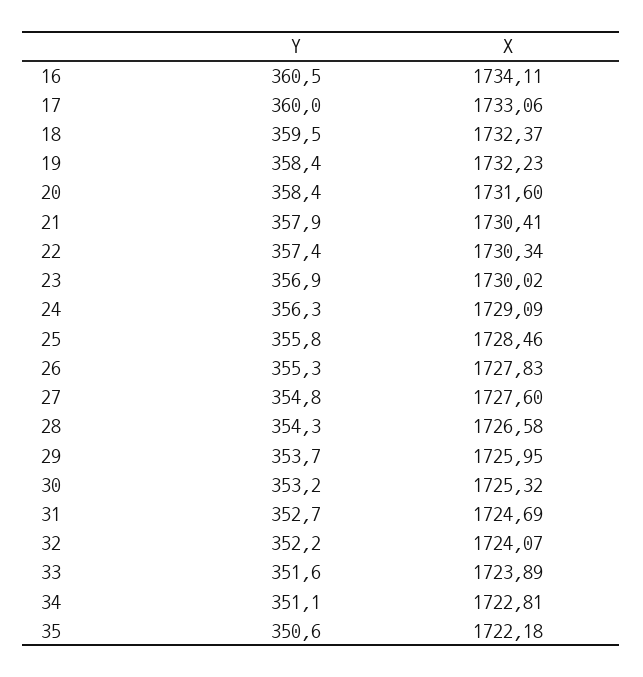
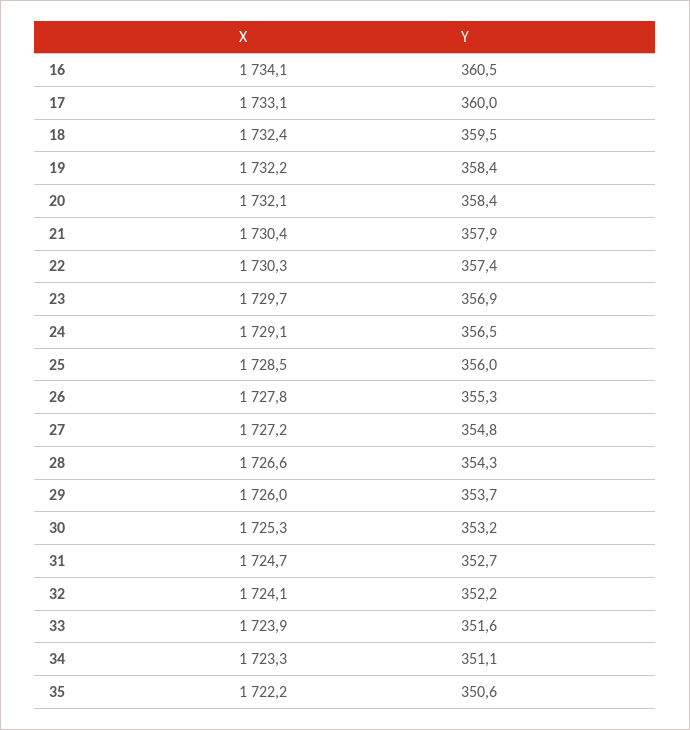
  {
    "Y": {
      "16": 360.5,
      "17": 360,
      "18": 359.5,
      "19": 358.4,
      "20": 358.4,
      "21": 357.9,
      "22": 357.4,
      "23": 356.9,
-     "24": 356.3,
+     "24": 356.5,
-     "25": 355.8,
+     "25": 356,
      "26": 355.3,
      "27": 354.8,
      "28": 354.3,
      "29": 353.7,
      "30": 353.2,
      "31": 352.7,
      "32": 352.2,
      "33": 351.6,
      "34": 351.1,
      "35": 350.6
    },
    "X": {
      "16": 1734.11,
      "17": 1733.06,
      "18": 1732.37,
      "19": 1732.23,
-     "20": 1731.6,
+     "20": 1732.1,
      "21": 1730.41,
      "22": 1730.34,
-     "23": 1730.02,
+     "23": 1729.7,
      "24": 1729.09,
      "25": 1728.46,
      "26": 1727.83,
-     "27": 1727.6,
+     "27": 1727.2,
      "28": 1726.58,
      "29": 1725.95,
      "30": 1725.32,
      "31": 1724.69,
      "32": 1724.07,
      "33": 1723.89,
-     "34": 1722.81,
+     "34": 1723.3,
      "35": 1722.18
    }
  }

